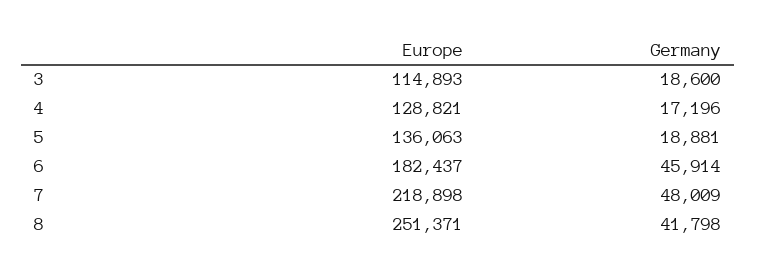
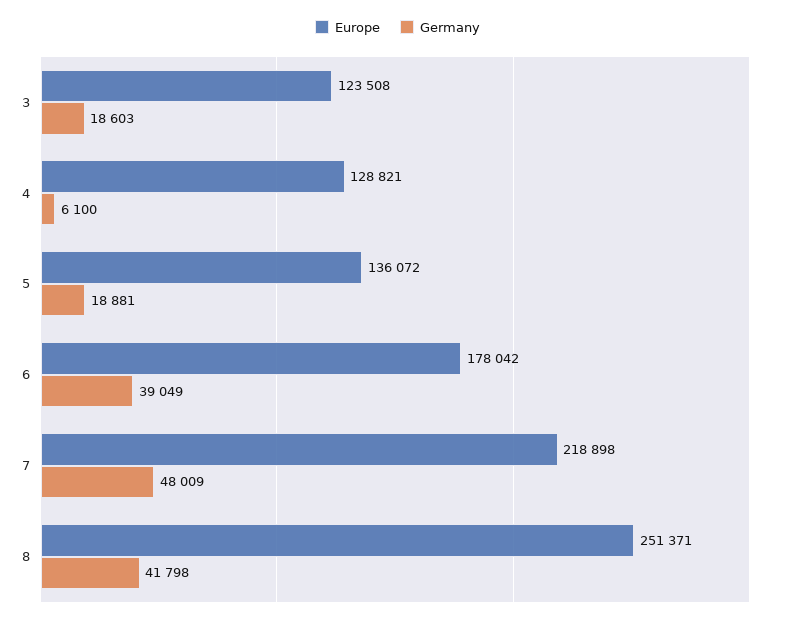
  {
    "Europe": {
-     "3": 114893,
+     "3": 123508,
      "4": 128821,
-     "5": 136063,
+     "5": 136072,
-     "6": 182437,
+     "6": 178042,
      "7": 218898,
      "8": 251371
    },
    "Germany": {
-     "3": 18600,
+     "3": 18603,
-     "4": 17196,
+     "4": 6100,
      "5": 18881,
-     "6": 45914,
+     "6": 39049,
      "7": 48009,
      "8": 41798
    }
  }

